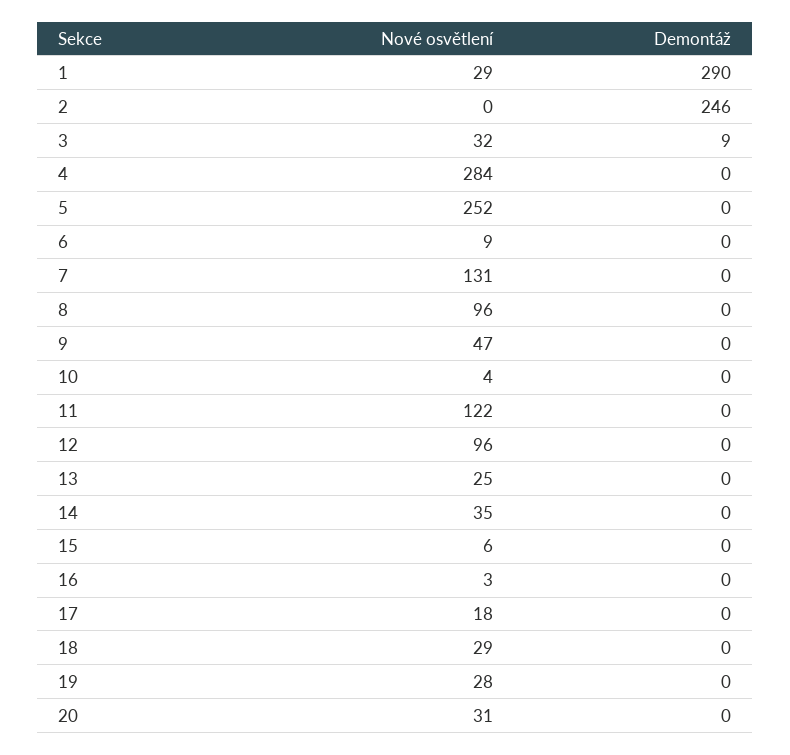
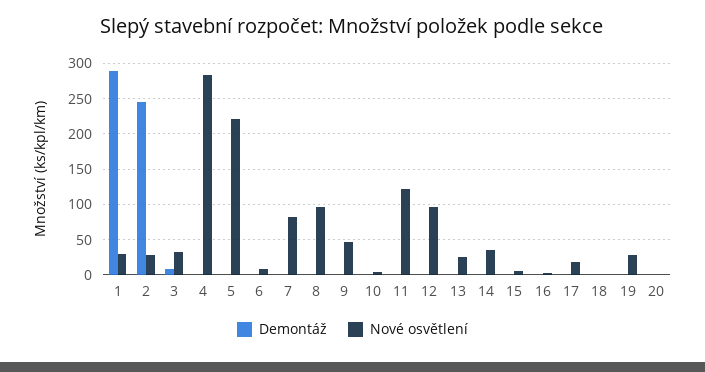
  {
    "Nové osvětlení": {
      "1": 29,
-     "2": 0,
+     "2": 30,
      "3": 32,
      "4": 284,
-     "5": 252,
+     "5": 220,
      "6": 9,
-     "7": 131,
+     "7": 80,
      "8": 96,
      "9": 47,
      "10": 4,
      "11": 122,
      "12": 96,
      "13": 25,
      "14": 35,
      "15": 6,
      "16": 3,
      "17": 18,
-     "18": 29,
+     "18": 0,
      "19": 28,
-     "20": 31
+     "20": 0
    },
    "Demontáž": {
      "1": 290,
      "2": 246,
      "3": 9,
      "4": 0,
      "5": 0,
      "6": 0,
      "7": 0,
      "8": 0,
      "9": 0,
      "10": 0,
      "11": 0,
      "12": 0,
      "13": 0,
      "14": 0,
      "15": 0,
      "16": 0,
      "17": 0,
      "18": 0,
      "19": 0,
      "20": 0
    }
  }

